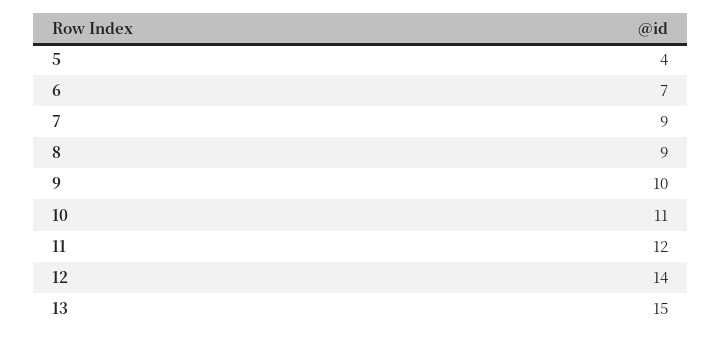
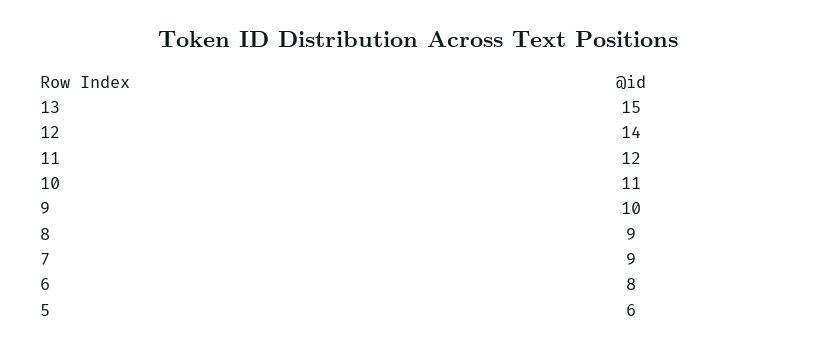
  {
-   "5": 4,
+   "5": 6,
-   "6": 7,
+   "6": 8,
    "7": 9,
    "8": 9,
    "9": 10,
    "10": 11,
    "11": 12,
    "12": 14,
    "13": 15
  }

